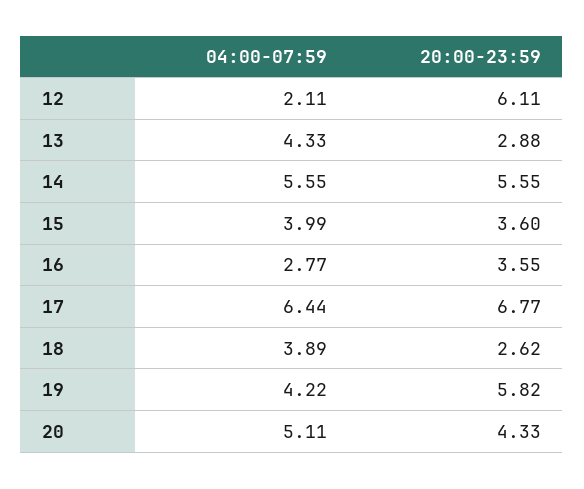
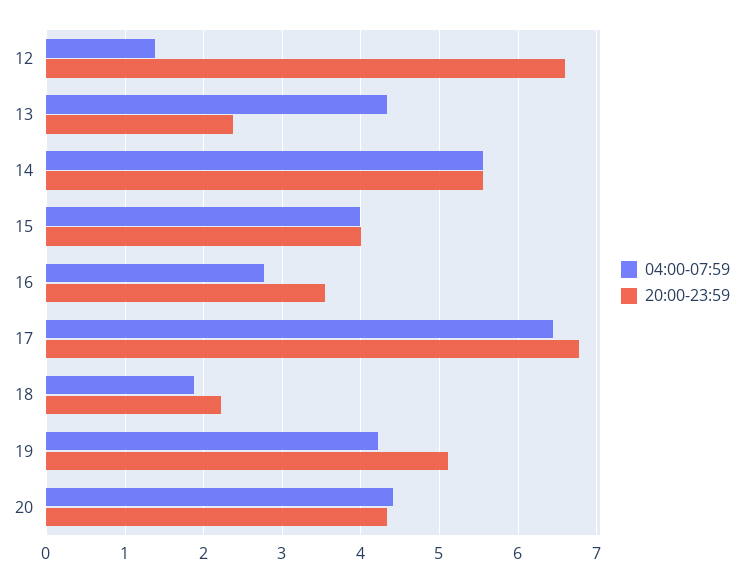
  {
    "04:00-07:59": {
-     "12": 2.11,
+     "12": 1.4,
      "13": 4.33,
      "14": 5.55,
      "15": 3.99,
      "16": 2.77,
      "17": 6.44,
-     "18": 3.89,
+     "18": 1.9,
      "19": 4.22,
-     "20": 5.11
+     "20": 4.4
    },
    "20:00-23:59": {
-     "12": 6.11,
+     "12": 6.6,
-     "13": 2.88,
+     "13": 2.4,
      "14": 5.55,
-     "15": 3.6,
+     "15": 4,
      "16": 3.55,
      "17": 6.77,
-     "18": 2.62,
+     "18": 2.2,
-     "19": 5.82,
+     "19": 5.1,
      "20": 4.33
    }
  }

